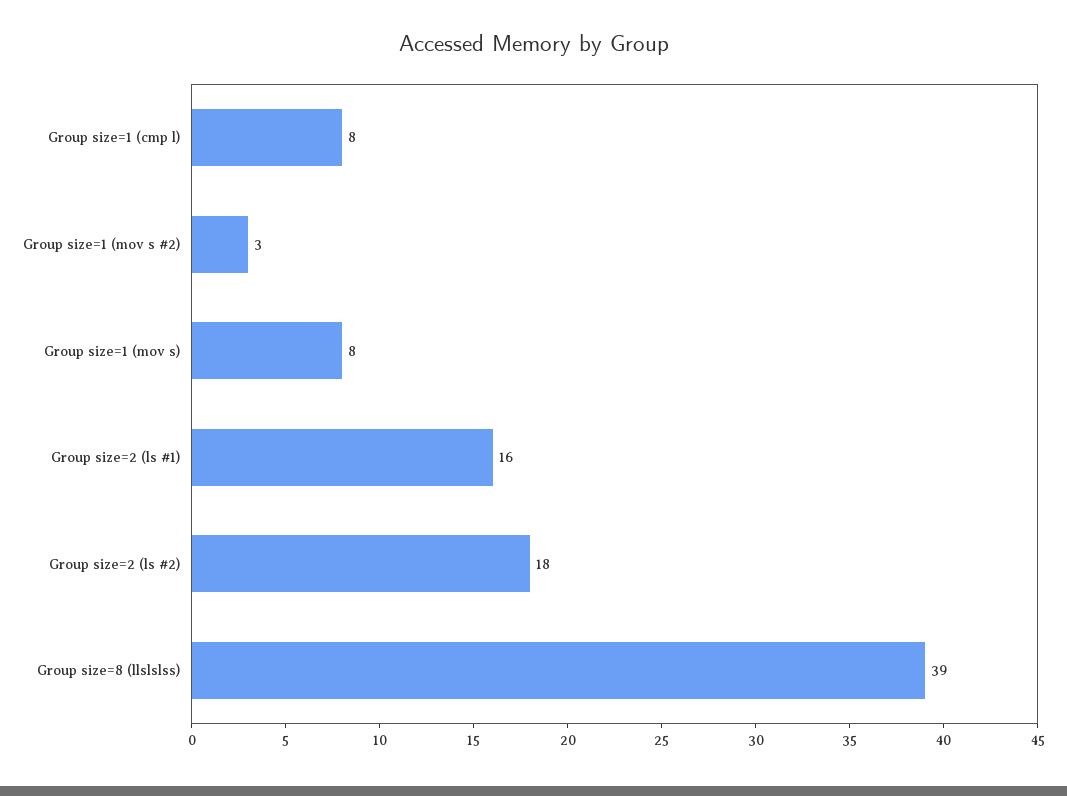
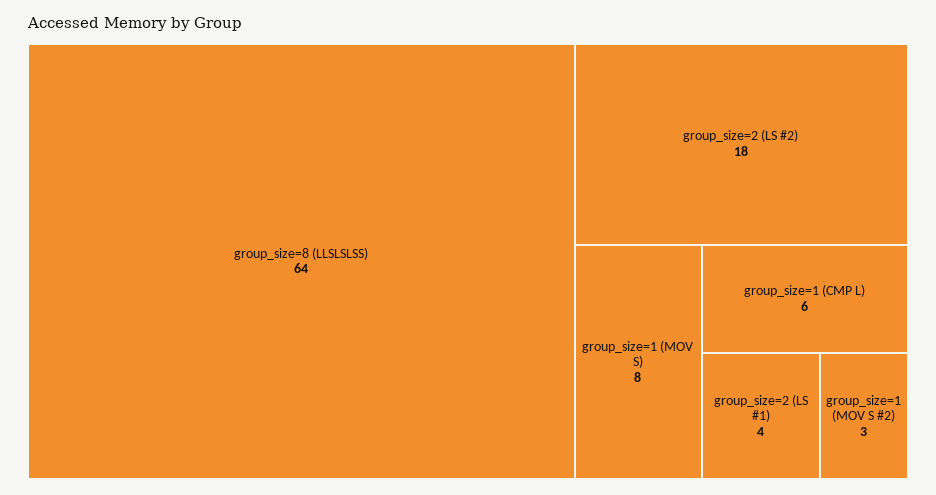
  {
-   "Group size=1 (cmp l)": 8,
+   "Group size=1 (cmp l)": 6,
    "Group size=1 (mov s #2)": 3,
    "Group size=1 (mov s)": 8,
-   "Group size=2 (ls #1)": 16,
+   "Group size=2 (ls #1)": 4,
    "Group size=2 (ls #2)": 18,
-   "Group size=8 (llslslss)": 39
+   "Group size=8 (llslslss)": 64
  }

